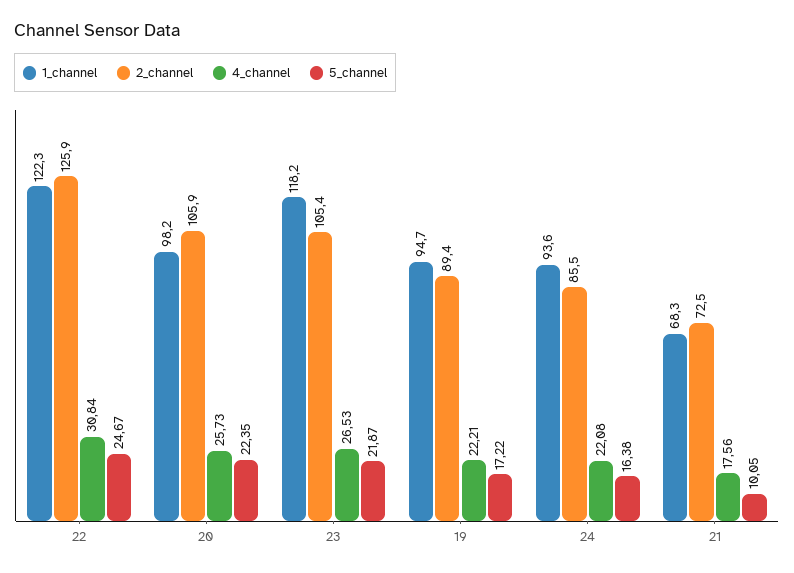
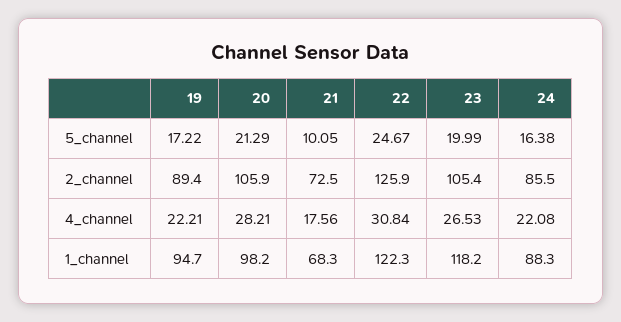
  {
    "1_channel": {
      "22": 122.3,
      "20": 98.2,
      "23": 118.2,
      "19": 94.7,
-     "24": 93.6,
+     "24": 88.3,
      "21": 68.3
    },
    "2_channel": {
      "22": 125.9,
      "20": 105.9,
      "23": 105.4,
      "19": 89.4,
      "24": 85.5,
      "21": 72.5
    },
    "4_channel": {
      "22": 30.84,
-     "20": 25.73,
+     "20": 28.21,
      "23": 26.53,
      "19": 22.21,
      "24": 22.08,
      "21": 17.56
    },
    "5_channel": {
      "22": 24.67,
-     "20": 22.35,
+     "20": 21.29,
-     "23": 21.87,
+     "23": 19.99,
      "19": 17.22,
      "24": 16.38,
      "21": 10.05
    }
  }

